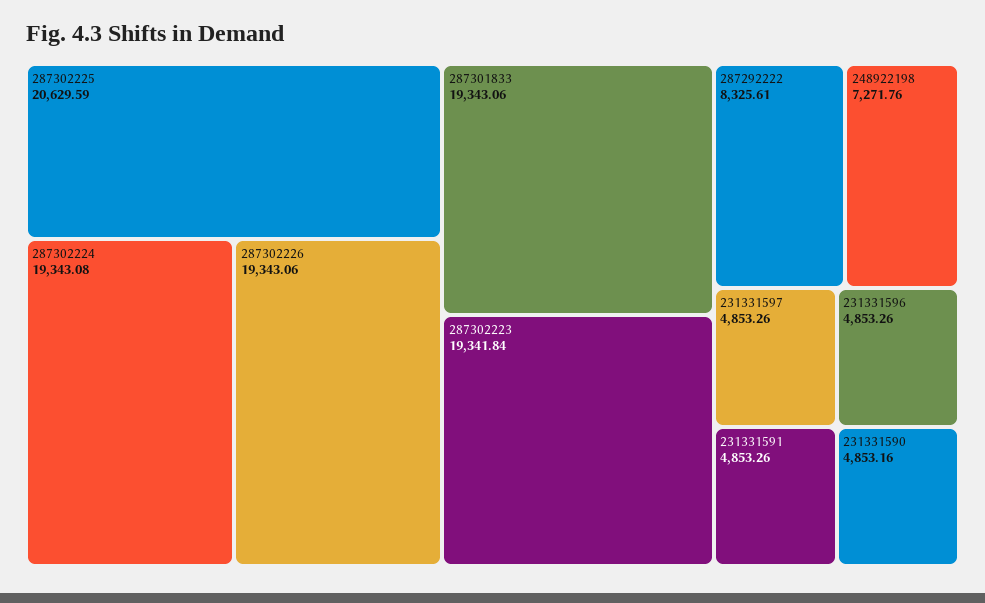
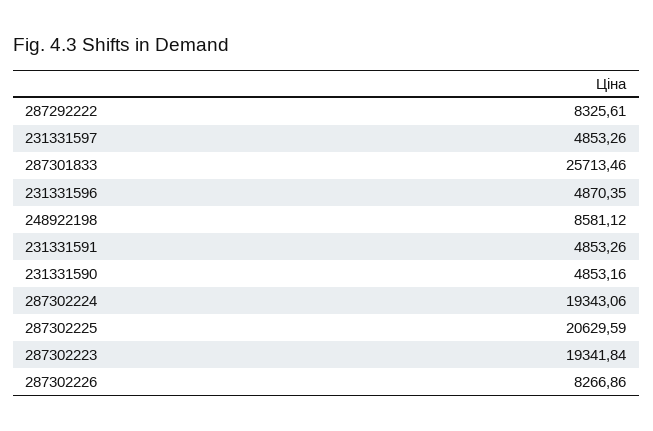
  {
    "287302225": 20629.59,
-   "287302224": 19343.08,
+   "287302224": 19343.06,
-   "287302226": 19343.06,
+   "287302226": 8266.86,
-   "287301833": 19343.06,
+   "287301833": 25713.46,
    "287302223": 19341.84,
    "287292222": 8325.61,
-   "248922198": 7271.76,
+   "248922198": 8581.12,
    "231331597": 4853.26,
-   "231331596": 4853.26,
+   "231331596": 4870.35,
    "231331591": 4853.26,
    "231331590": 4853.16
  }

